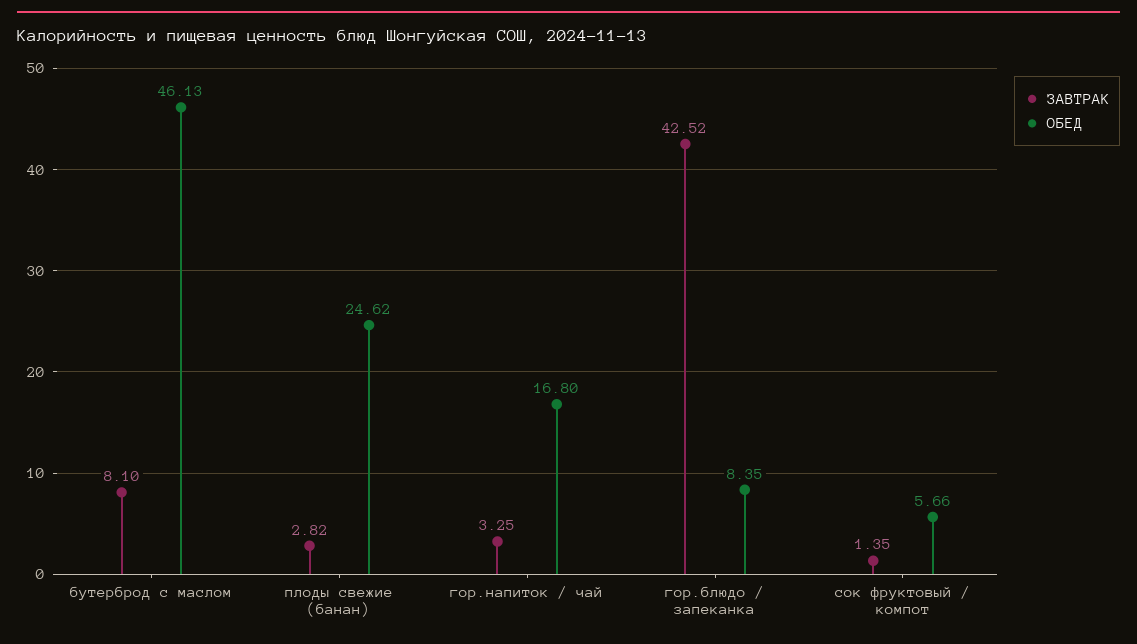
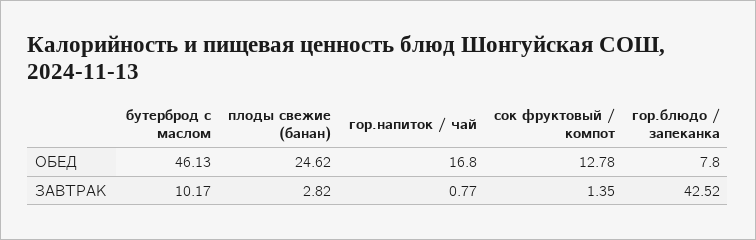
  {
    "ЗАВТРАК": {
-     "бутерброд с маслом": 8.1,
+     "бутерброд с маслом": 10.17,
      "плоды свежие (банан)": 2.82,
-     "гор.напиток / чай": 3.25,
+     "гор.напиток / чай": 0.77,
      "гор.блюдо / запеканка": 42.52,
      "сок фруктовый / компот": 1.35
    },
    "ОБЕД": {
      "бутерброд с маслом": 46.13,
      "плоды свежие (банан)": 24.62,
      "гор.напиток / чай": 16.8,
-     "гор.блюдо / запеканка": 8.35,
+     "гор.блюдо / запеканка": 7.8,
-     "сок фруктовый / компот": 5.66
+     "сок фруктовый / компот": 12.78
    }
  }

